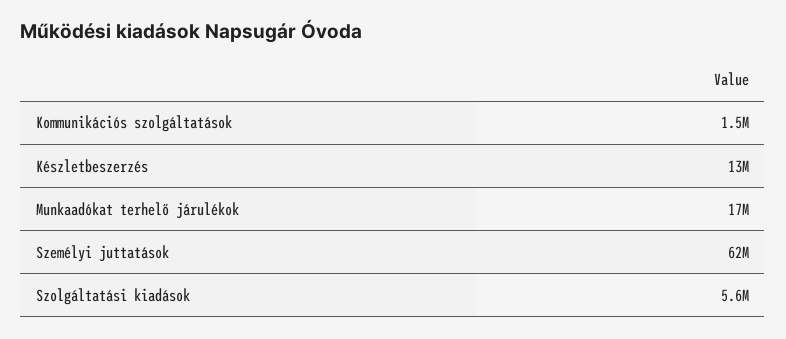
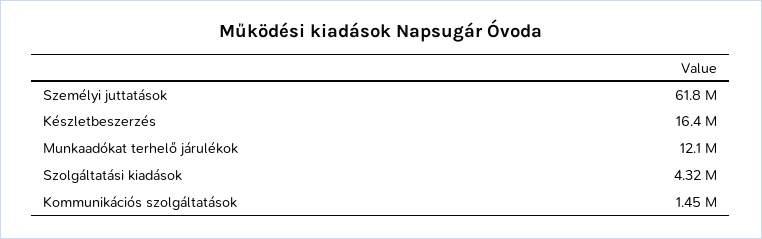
  {
    "Kommunikációs szolgáltatások": 1450000,
-   "Készletbeszerzés": 13000000,
+   "Készletbeszerzés": 16400000,
-   "Munkaadókat terhelő járulékok": 17000000,
+   "Munkaadókat terhelő járulékok": 12100000,
    "Személyi juttatások": 61800000,
-   "Szolgáltatási kiadások": 5600000
+   "Szolgáltatási kiadások": 4320000
  }

